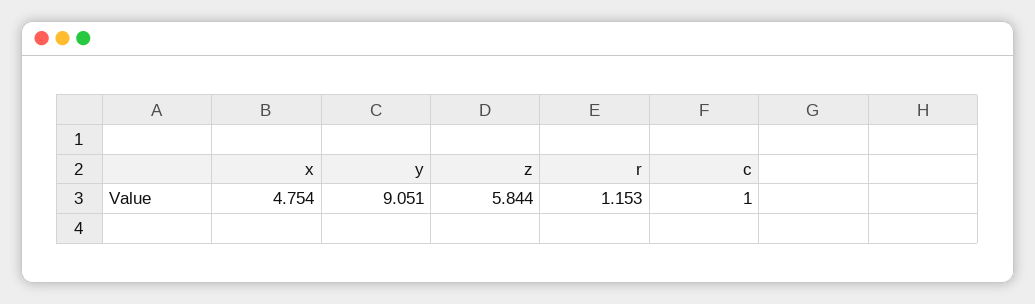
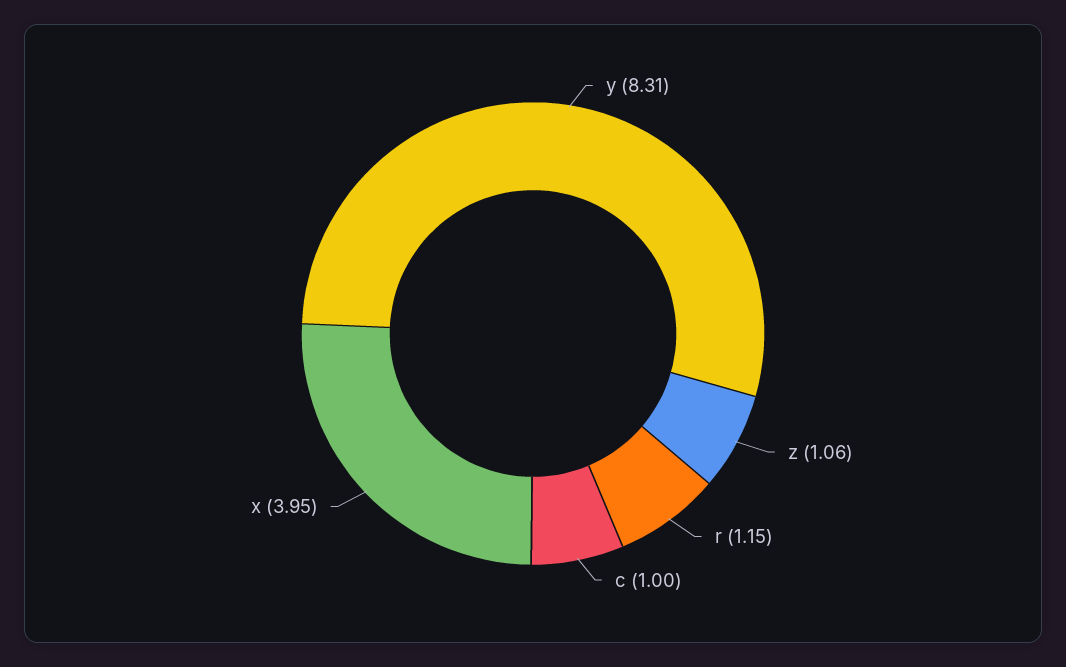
  {
-   "x": 4.754,
+   "x": 3.95,
-   "y": 9.051,
+   "y": 8.31,
-   "z": 5.844,
+   "z": 1.06,
    "r": 1.153,
    "c": 1
  }

